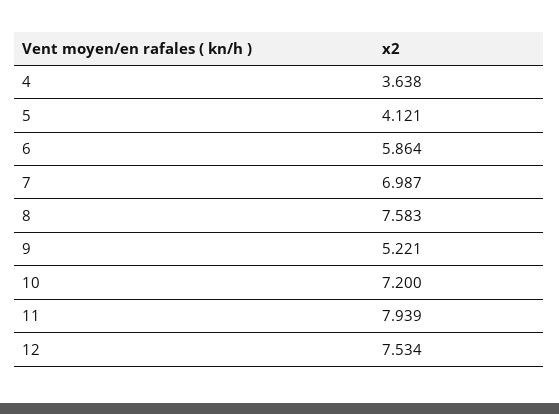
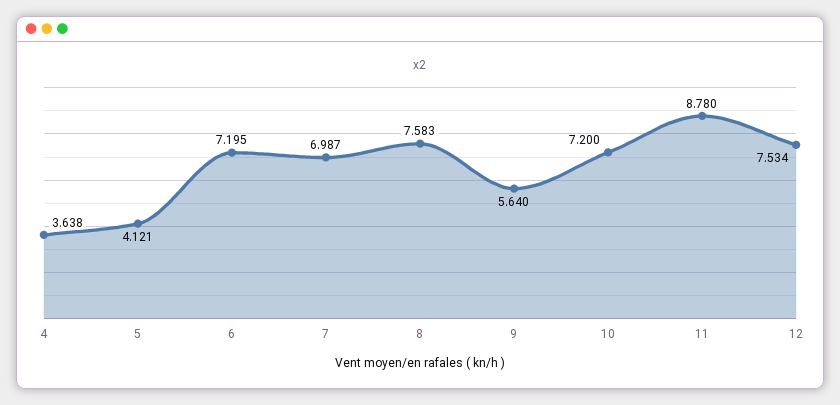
  {
    "4": 3.638,
    "5": 4.121,
-   "6": 5.864,
+   "6": 7.195,
    "7": 6.987,
    "8": 7.583,
-   "9": 5.221,
+   "9": 5.64,
    "10": 7.2,
-   "11": 7.939,
+   "11": 8.78,
    "12": 7.534
  }

